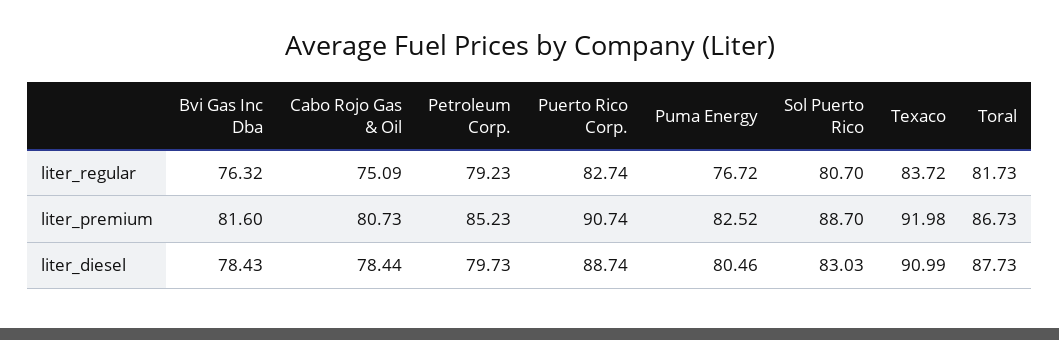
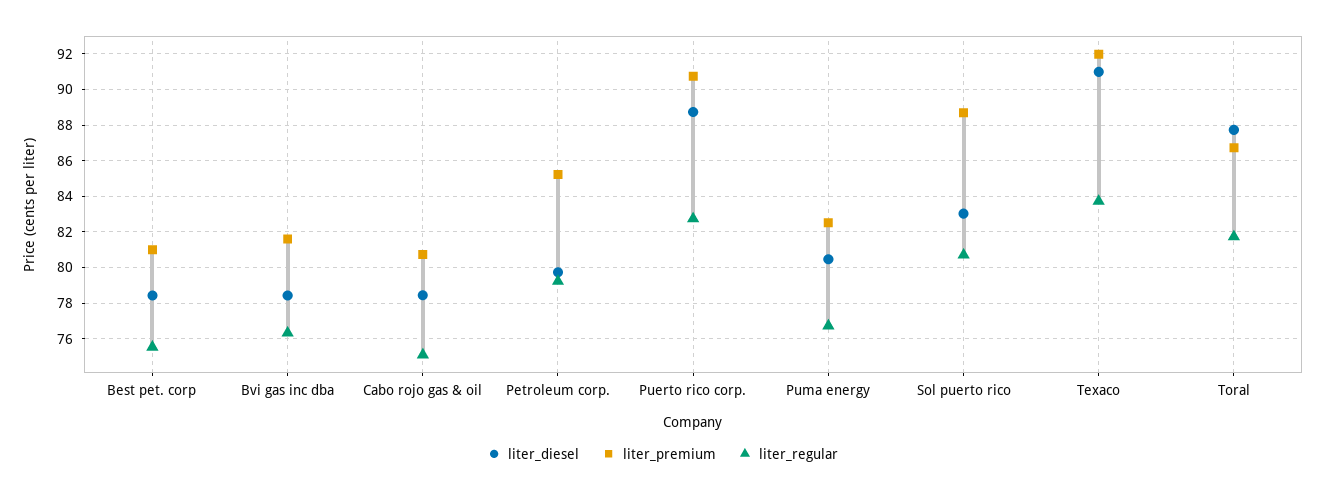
  {
    "liter_regular": {
      "Bvi Gas Inc Dba": 76.32,
      "Cabo Rojo Gas & Oil": 75.09,
      "Petroleum Corp.": 79.23,
      "Puerto Rico Corp.": 82.74,
      "Puma Energy": 76.72,
      "Sol Puerto Rico": 80.7,
      "Texaco": 83.72,
-     "Toral": 81.73
+     "Toral": 81.73,
+     "Best pet. corp": 75.5
    },
    "liter_premium": {
      "Bvi Gas Inc Dba": 81.6,
      "Cabo Rojo Gas & Oil": 80.73,
      "Petroleum Corp.": 85.23,
      "Puerto Rico Corp.": 90.74,
      "Puma Energy": 82.52,
      "Sol Puerto Rico": 88.7,
      "Texaco": 91.98,
-     "Toral": 86.73
+     "Toral": 86.73,
+     "Best pet. corp": 81
    },
    "liter_diesel": {
      "Bvi Gas Inc Dba": 78.43,
      "Cabo Rojo Gas & Oil": 78.44,
      "Petroleum Corp.": 79.73,
      "Puerto Rico Corp.": 88.74,
      "Puma Energy": 80.46,
      "Sol Puerto Rico": 83.03,
      "Texaco": 90.99,
-     "Toral": 87.73
+     "Toral": 87.73,
+     "Best pet. corp": 78.5
    }
  }

